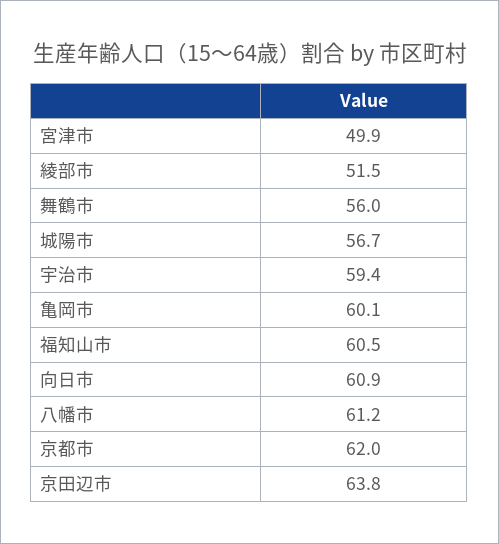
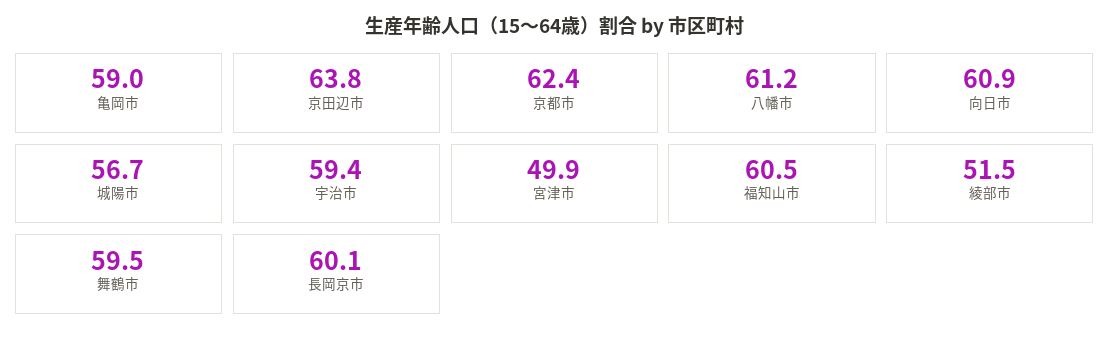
  {
    "宮津市": 49.9,
    "綾部市": 51.5,
-   "舞鶴市": 56,
+   "舞鶴市": 59.5,
    "城陽市": 56.7,
    "宇治市": 59.4,
-   "亀岡市": 60.1,
+   "亀岡市": 59,
    "福知山市": 60.5,
    "向日市": 60.9,
    "八幡市": 61.2,
-   "京都市": 62,
+   "京都市": 62.4,
-   "京田辺市": 63.8
+   "京田辺市": 63.8,
+   "長岡京市": 60.1
  }

